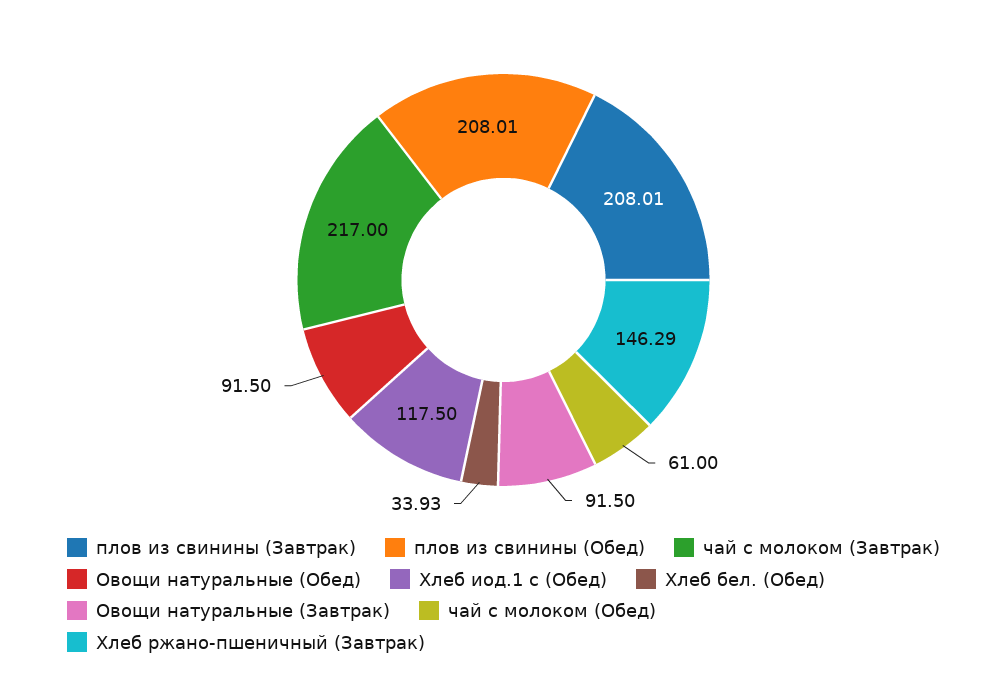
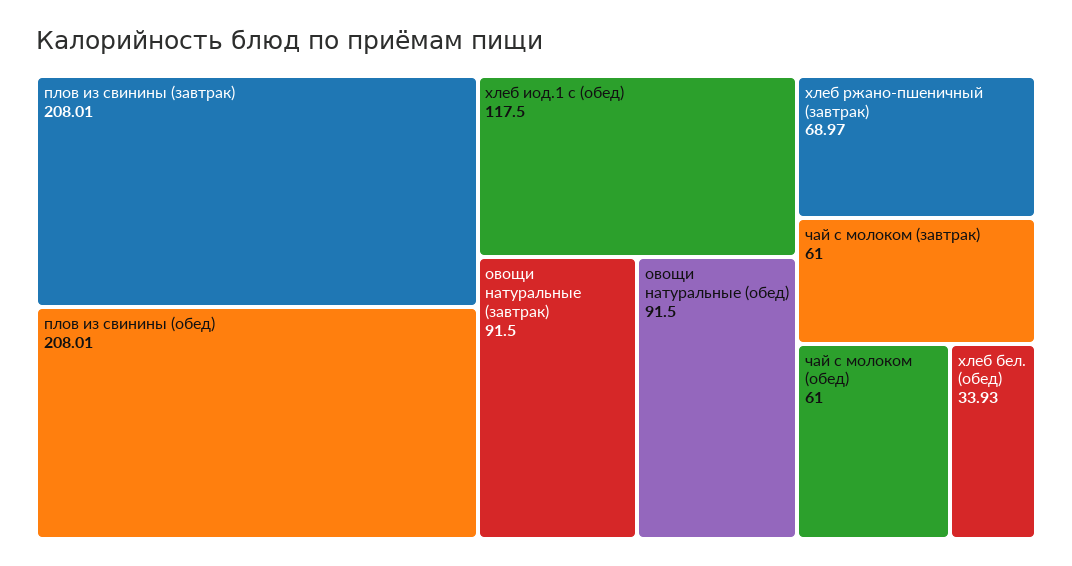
  {
    "плов из свинины (Завтрак)": 208.01,
    "плов из свинины (Обед)": 208.01,
-   "чай с молоком (Завтрак)": 217,
+   "чай с молоком (Завтрак)": 61,
    "Овощи натуральные (Обед)": 91.5,
    "Хлеб иод.1 с (Обед)": 117.5,
    "Хлеб бел. (Обед)": 33.93,
    "Овощи натуральные (Завтрак)": 91.5,
    "чай с молоком (Обед)": 61,
-   "Хлеб ржано-пшеничный (Завтрак)": 146.29
+   "Хлеб ржано-пшеничный (Завтрак)": 68.97
  }

